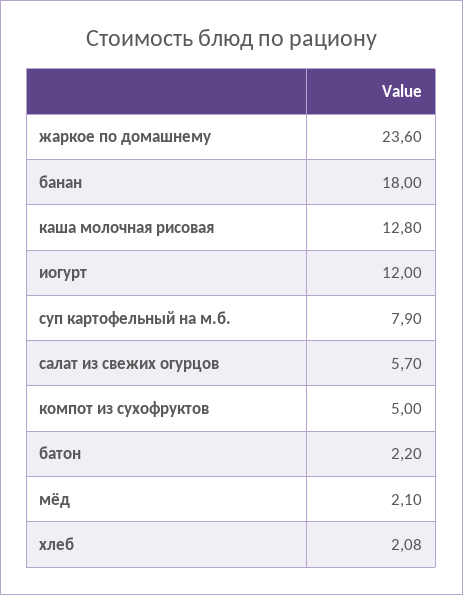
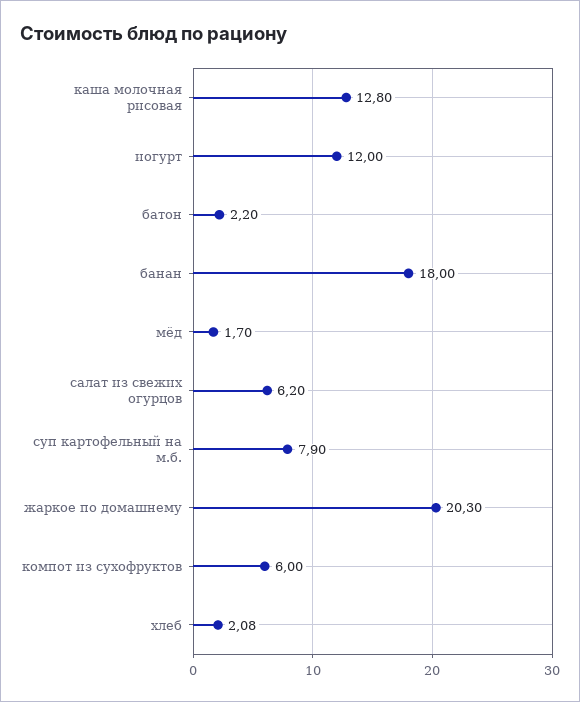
  {
-   "жаркое по домашнему": 23.6,
+   "жаркое по домашнему": 20.3,
    "банан": 18,
    "каша молочная рисовая": 12.8,
    "иогурт": 12,
    "суп картофельный на м.б.": 7.9,
-   "салат из свежих огурцов": 5.7,
+   "салат из свежих огурцов": 6.2,
-   "компот из сухофруктов": 5,
+   "компот из сухофруктов": 6,
    "батон": 2.2,
-   "мёд": 2.1,
+   "мёд": 1.7,
    "хлеб": 2.08
  }

